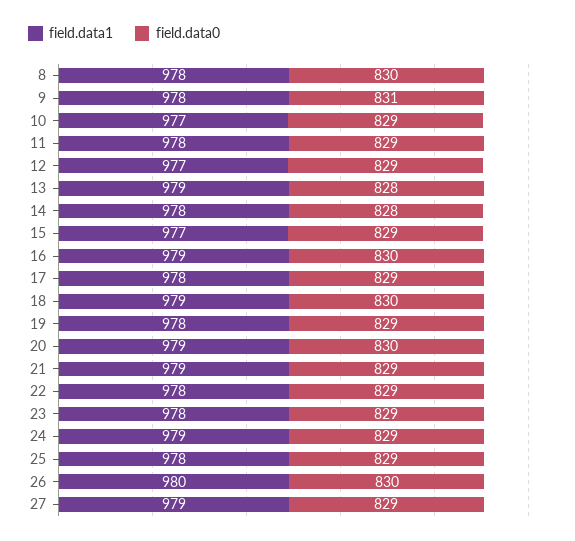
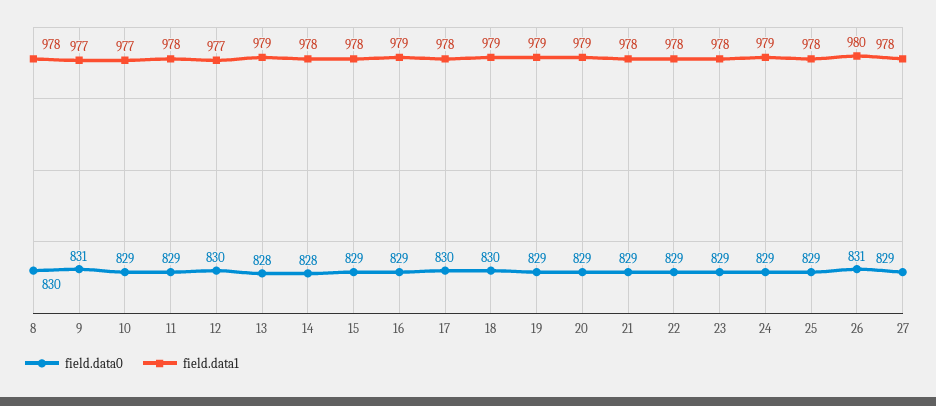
  {
    "field.data1": {
      "8": 978,
-     "9": 978,
+     "9": 977,
      "10": 977,
      "11": 978,
      "12": 977,
      "13": 979,
      "14": 978,
-     "15": 977,
+     "15": 978,
      "16": 979,
      "17": 978,
      "18": 979,
-     "19": 978,
+     "19": 979,
      "20": 979,
-     "21": 979,
+     "21": 978,
      "22": 978,
      "23": 978,
      "24": 979,
      "25": 978,
      "26": 980,
-     "27": 979
+     "27": 978
    },
    "field.data0": {
      "8": 830,
      "9": 831,
      "10": 829,
      "11": 829,
-     "12": 829,
+     "12": 830,
      "13": 828,
      "14": 828,
      "15": 829,
-     "16": 830,
+     "16": 829,
-     "17": 829,
+     "17": 830,
      "18": 830,
      "19": 829,
-     "20": 830,
+     "20": 829,
      "21": 829,
      "22": 829,
      "23": 829,
      "24": 829,
      "25": 829,
-     "26": 830,
+     "26": 831,
      "27": 829
    }
  }

